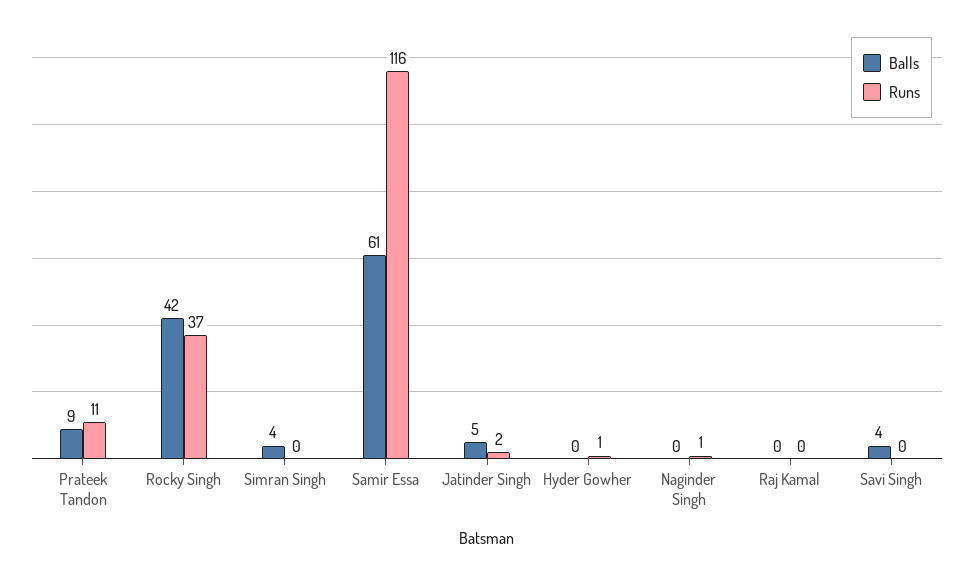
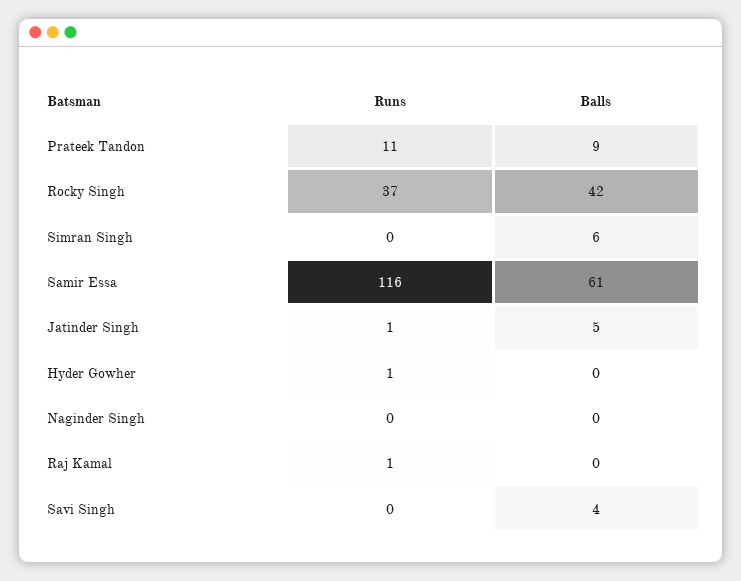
  {
    "Balls": {
      "Prateek Tandon": 9,
      "Rocky Singh": 42,
-     "Simran Singh": 4,
+     "Simran Singh": 6,
      "Samir Essa": 61,
      "Jatinder Singh": 5,
      "Hyder Gowher": 0,
      "Naginder Singh": 0,
      "Raj Kamal": 0,
      "Savi Singh": 4
    },
    "Runs": {
      "Prateek Tandon": 11,
      "Rocky Singh": 37,
      "Simran Singh": 0,
      "Samir Essa": 116,
-     "Jatinder Singh": 2,
+     "Jatinder Singh": 1,
      "Hyder Gowher": 1,
-     "Naginder Singh": 1,
+     "Naginder Singh": 0,
-     "Raj Kamal": 0,
+     "Raj Kamal": 1,
      "Savi Singh": 0
    }
  }

